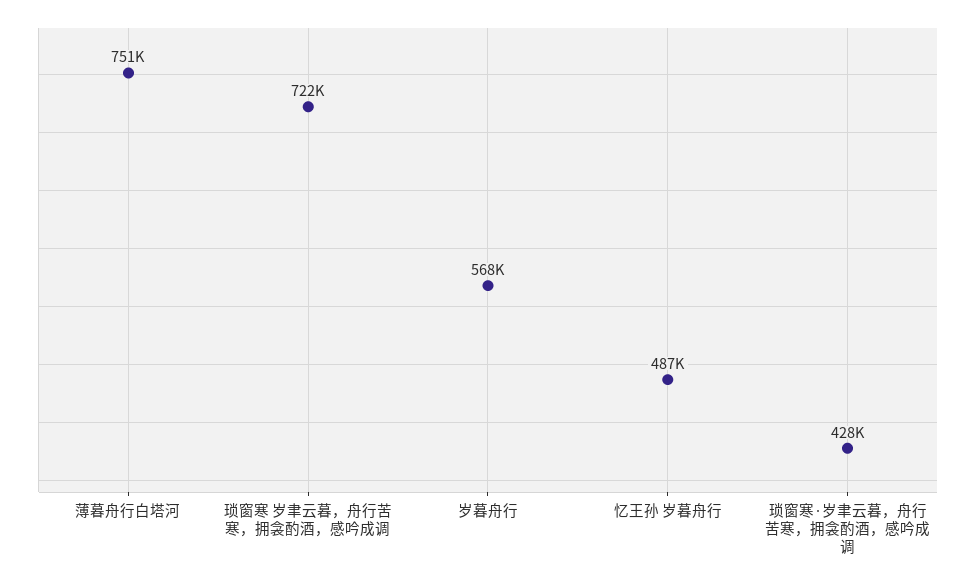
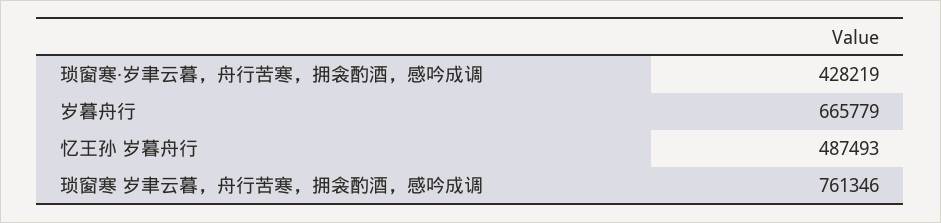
  {
-   "薄暮舟行白塔河": 751000,
-   "琐窗寒 岁聿云暮，舟行苦寒，拥衾酌酒，感吟成调": 722000,
+   "琐窗寒 岁聿云暮，舟行苦寒，拥衾酌酒，感吟成调": 761346,
-   "岁暮舟行": 568000,
+   "岁暮舟行": 665779,
    "忆王孙 岁暮舟行": 487493,
    "琐窗寒·岁聿云暮，舟行苦寒，拥衾酌酒，感吟成调": 428219
  }

